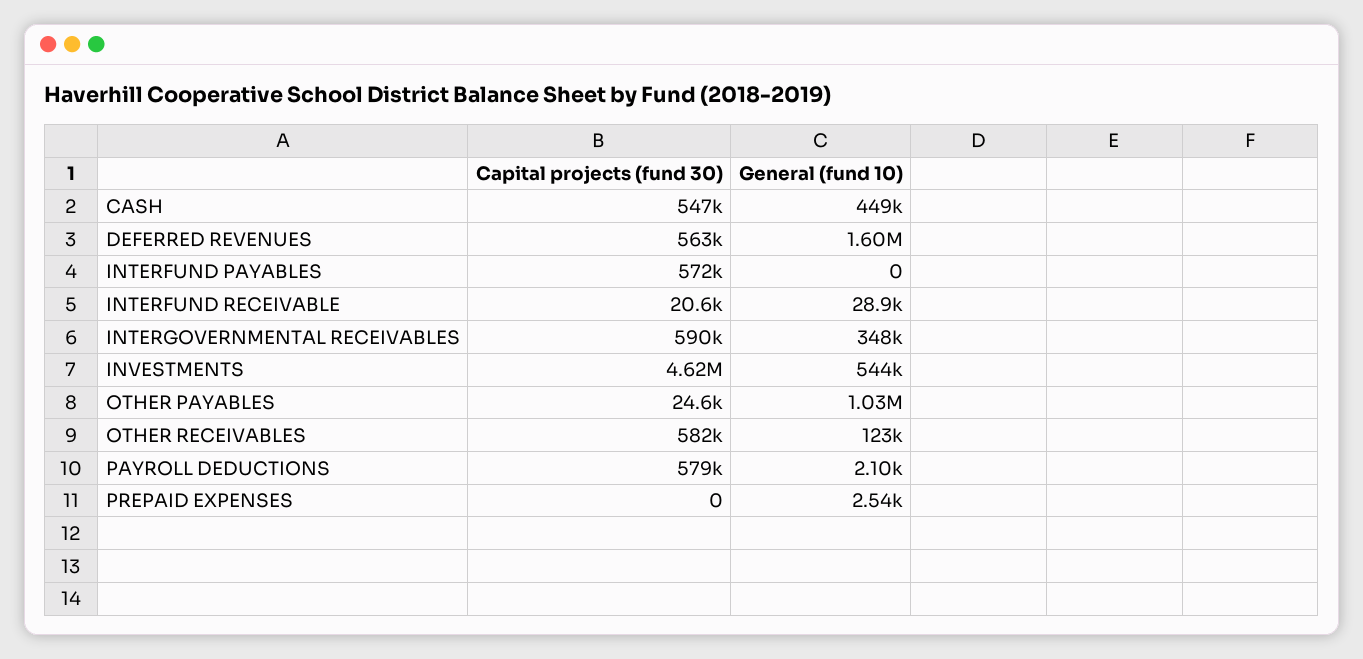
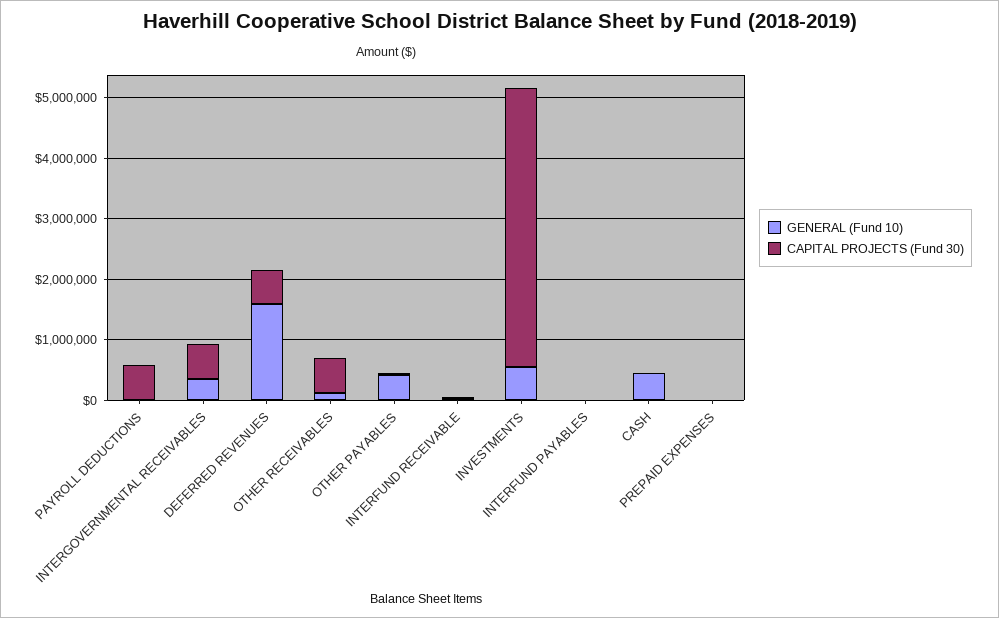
  {
    "Capital projects (fund 30)": {
-     "CASH": 547000,
+     "CASH": 0,
      "DEFERRED REVENUES": 563000,
-     "INTERFUND PAYABLES": 572000,
+     "INTERFUND PAYABLES": 0,
      "INTERFUND RECEIVABLE": 20600,
      "INTERGOVERNMENTAL RECEIVABLES": 590000,
      "INVESTMENTS": 4620000,
      "OTHER PAYABLES": 24600,
      "OTHER RECEIVABLES": 582000,
      "PAYROLL DEDUCTIONS": 579000,
      "PREPAID EXPENSES": 0
    },
    "General (fund 10)": {
      "CASH": 449000,
      "DEFERRED REVENUES": 1600000,
      "INTERFUND PAYABLES": 0,
      "INTERFUND RECEIVABLE": 28900,
      "INTERGOVERNMENTAL RECEIVABLES": 348000,
      "INVESTMENTS": 544000,
-     "OTHER PAYABLES": 1030000,
+     "OTHER PAYABLES": 400000,
      "OTHER RECEIVABLES": 123000,
      "PAYROLL DEDUCTIONS": 2100,
      "PREPAID EXPENSES": 2540
    }
  }

